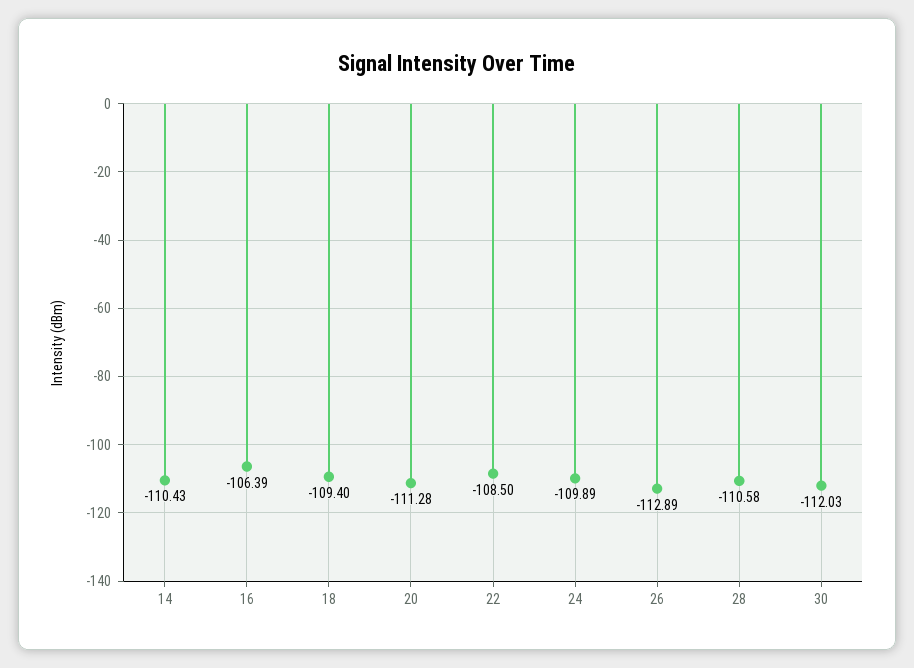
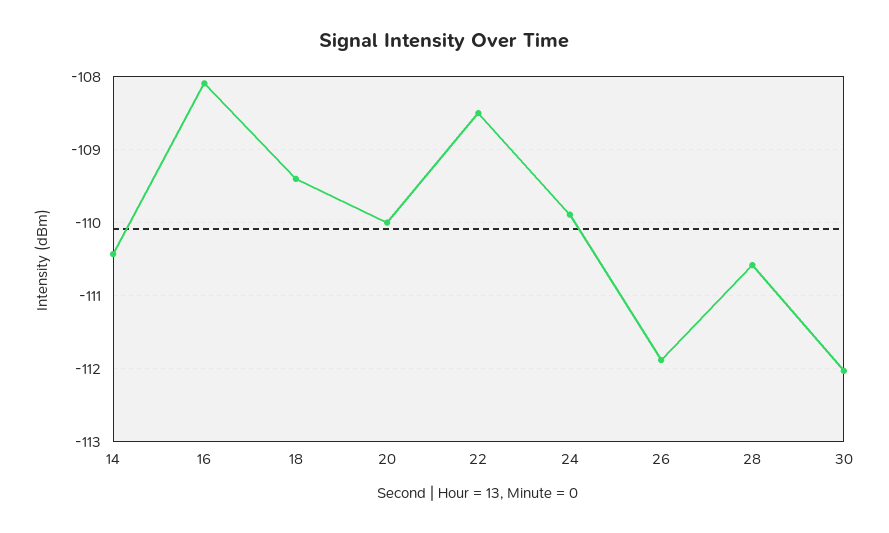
  {
    "14": -110.43,
-   "16": -106.39,
+   "16": -108.1,
    "18": -109.4,
-   "20": -111.28,
+   "20": -110,
    "22": -108.5,
    "24": -109.89,
-   "26": -112.89,
+   "26": -111.9,
    "28": -110.58,
    "30": -112.03
  }

